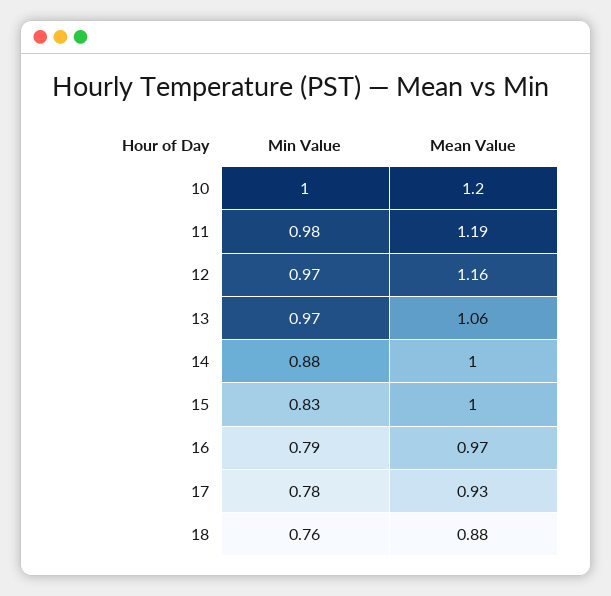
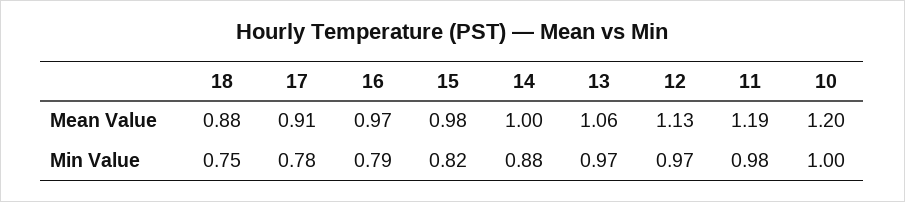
  {
    "Min Value": {
      "10": 1,
      "11": 0.98,
      "12": 0.97,
      "13": 0.97,
      "14": 0.88,
-     "15": 0.83,
+     "15": 0.82,
      "16": 0.79,
      "17": 0.78,
-     "18": 0.76
+     "18": 0.75
    },
    "Mean Value": {
      "10": 1.2,
      "11": 1.19,
-     "12": 1.16,
+     "12": 1.13,
      "13": 1.06,
      "14": 1,
-     "15": 1,
+     "15": 0.98,
      "16": 0.97,
-     "17": 0.93,
+     "17": 0.91,
      "18": 0.88
    }
  }

